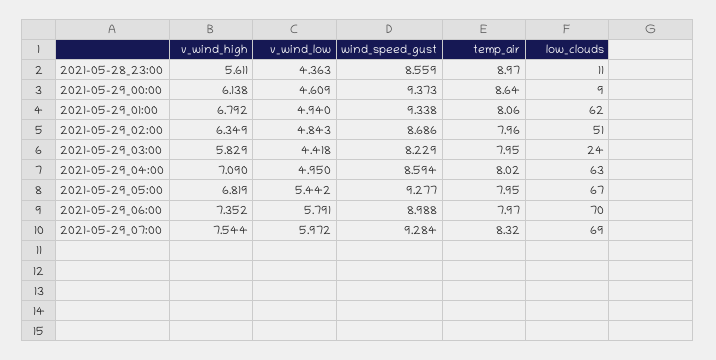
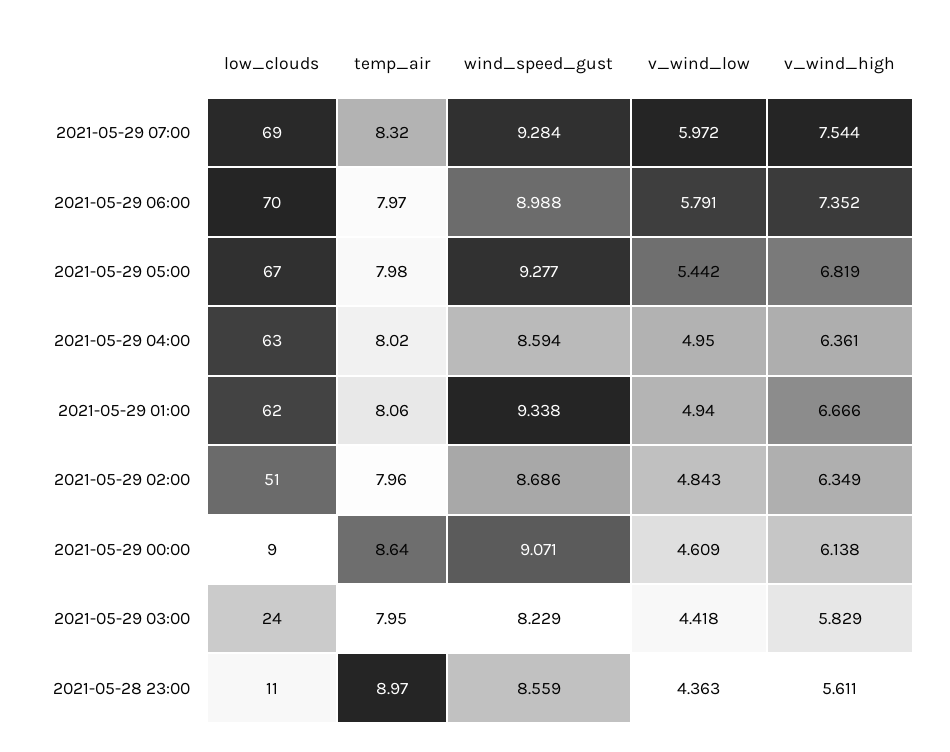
  {
    "v_wind_high": {
      "2021-05-28_23:00": 5.611,
      "2021-05-29_00:00": 6.138,
-     "2021-05-29_01:00": 6.792,
+     "2021-05-29_01:00": 6.666,
      "2021-05-29_02:00": 6.349,
      "2021-05-29_03:00": 5.829,
-     "2021-05-29_04:00": 7.09,
+     "2021-05-29_04:00": 6.361,
      "2021-05-29_05:00": 6.819,
      "2021-05-29_06:00": 7.352,
      "2021-05-29_07:00": 7.544
    },
    "v_wind_low": {
      "2021-05-28_23:00": 4.363,
      "2021-05-29_00:00": 4.609,
      "2021-05-29_01:00": 4.94,
      "2021-05-29_02:00": 4.843,
      "2021-05-29_03:00": 4.418,
      "2021-05-29_04:00": 4.95,
      "2021-05-29_05:00": 5.442,
      "2021-05-29_06:00": 5.791,
      "2021-05-29_07:00": 5.972
    },
    "wind_speed_gust": {
      "2021-05-28_23:00": 8.559,
-     "2021-05-29_00:00": 9.373,
+     "2021-05-29_00:00": 9.071,
      "2021-05-29_01:00": 9.338,
      "2021-05-29_02:00": 8.686,
      "2021-05-29_03:00": 8.229,
      "2021-05-29_04:00": 8.594,
      "2021-05-29_05:00": 9.277,
      "2021-05-29_06:00": 8.988,
      "2021-05-29_07:00": 9.284
    },
    "temp_air": {
      "2021-05-28_23:00": 8.97,
      "2021-05-29_00:00": 8.64,
      "2021-05-29_01:00": 8.06,
      "2021-05-29_02:00": 7.96,
      "2021-05-29_03:00": 7.95,
      "2021-05-29_04:00": 8.02,
-     "2021-05-29_05:00": 7.95,
+     "2021-05-29_05:00": 7.98,
      "2021-05-29_06:00": 7.97,
      "2021-05-29_07:00": 8.32
    },
    "low_clouds": {
      "2021-05-28_23:00": 11,
      "2021-05-29_00:00": 9,
      "2021-05-29_01:00": 62,
      "2021-05-29_02:00": 51,
      "2021-05-29_03:00": 24,
      "2021-05-29_04:00": 63,
      "2021-05-29_05:00": 67,
      "2021-05-29_06:00": 70,
      "2021-05-29_07:00": 69
    }
  }

